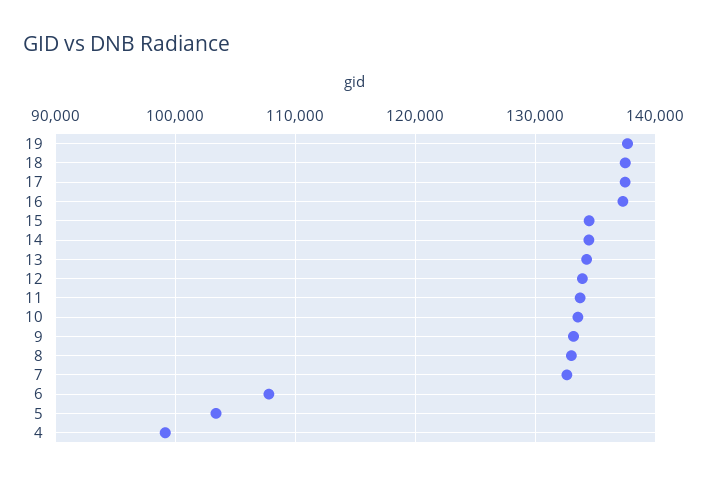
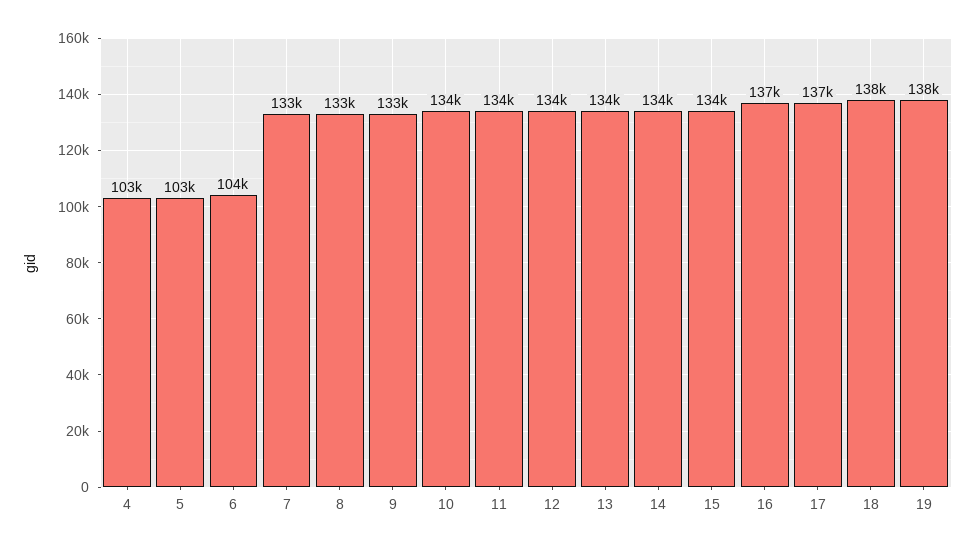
  {
    "19": 138000,
    "18": 138000,
    "17": 137000,
    "16": 137000,
    "15": 134000,
    "14": 134000,
    "13": 134000,
    "12": 134000,
    "11": 134000,
    "10": 134000,
    "9": 133000,
    "8": 133000,
    "7": 133000,
-   "6": 108000,
+   "6": 104000,
    "5": 103000,
-   "4": 99000
+   "4": 103000
  }

